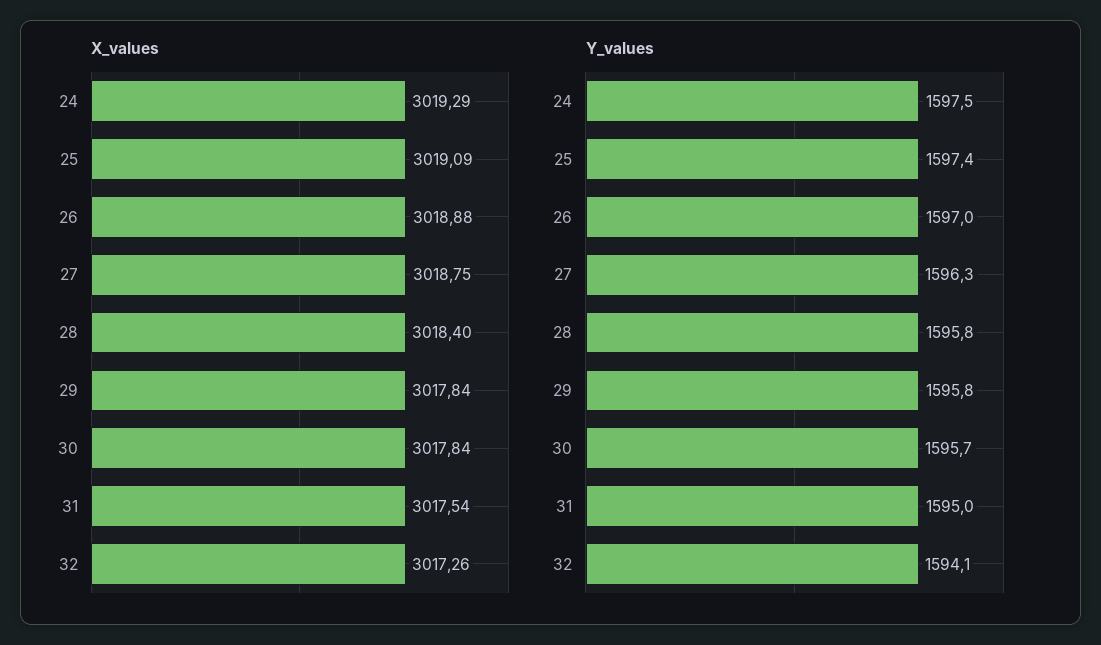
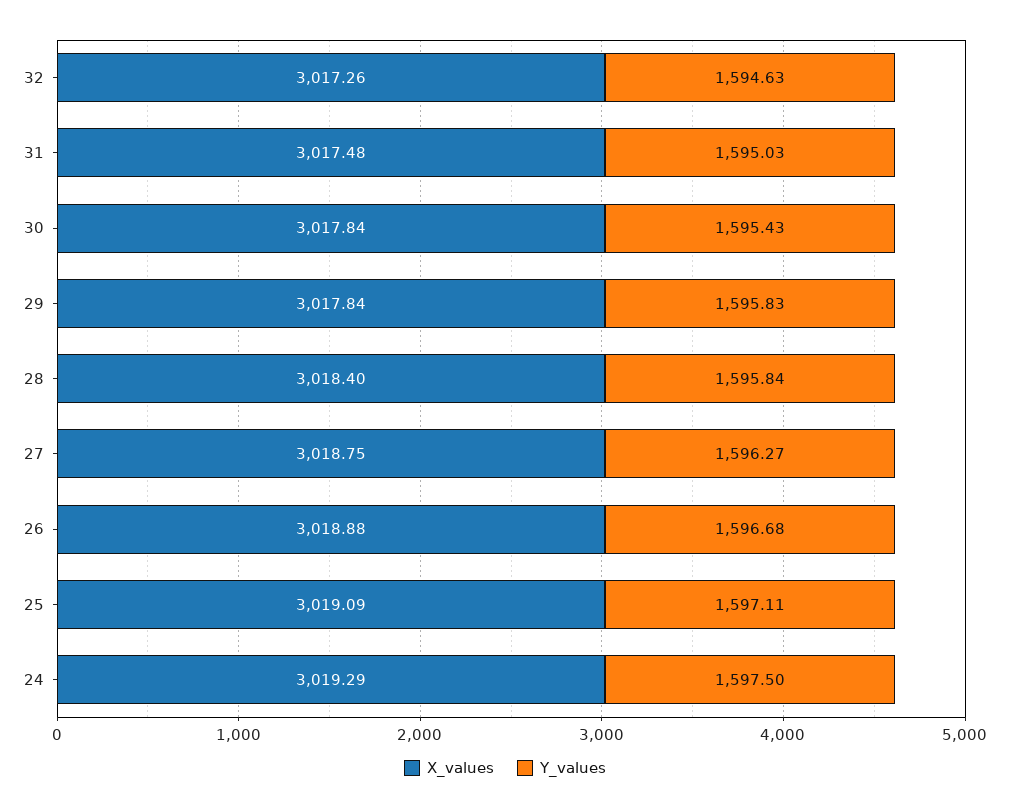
  {
    "X_values": {
      "24": 3019.29,
      "25": 3019.09,
      "26": 3018.88,
      "27": 3018.75,
      "28": 3018.4,
      "29": 3017.84,
      "30": 3017.84,
-     "31": 3017.54,
+     "31": 3017.48,
      "32": 3017.26
    },
    "Y_values": {
      "24": 1597.5,
-     "25": 1597.4,
+     "25": 1597.11,
-     "26": 1597,
+     "26": 1596.68,
      "27": 1596.27,
      "28": 1595.84,
      "29": 1595.83,
-     "30": 1595.7,
+     "30": 1595.43,
      "31": 1595.03,
-     "32": 1594.1
+     "32": 1594.63
    }
  }

